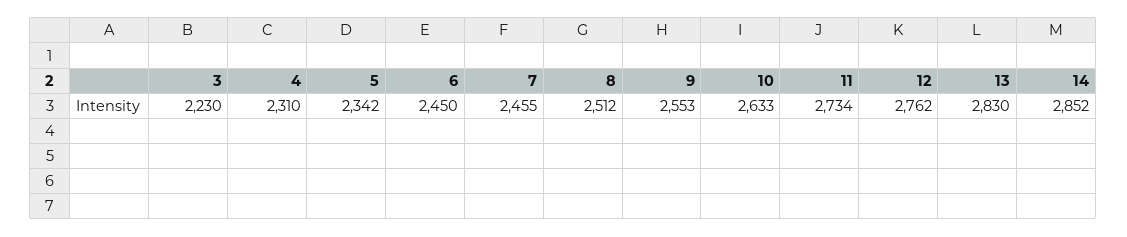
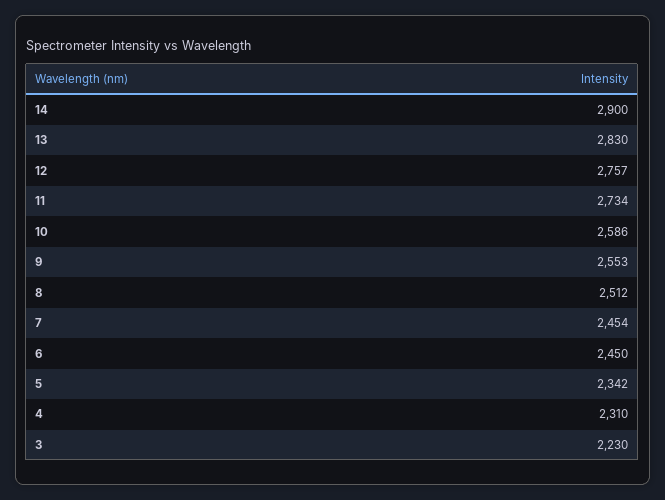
  {
    "3": 2230,
    "4": 2310,
    "5": 2342,
    "6": 2450,
-   "7": 2455,
+   "7": 2454,
    "8": 2512,
    "9": 2553,
-   "10": 2633,
+   "10": 2586,
    "11": 2734,
-   "12": 2762,
+   "12": 2757,
    "13": 2830,
-   "14": 2852
+   "14": 2900
  }

